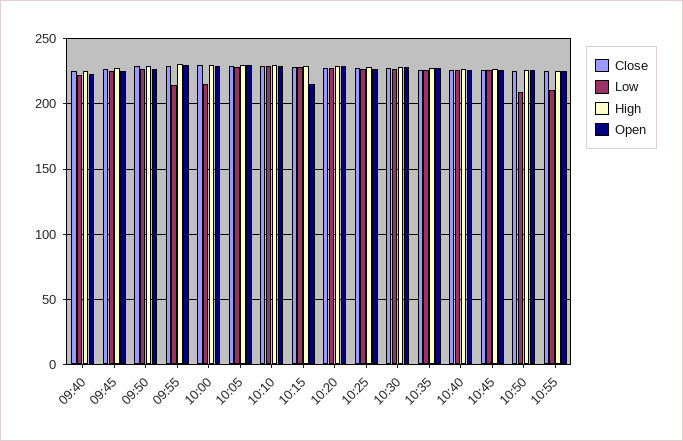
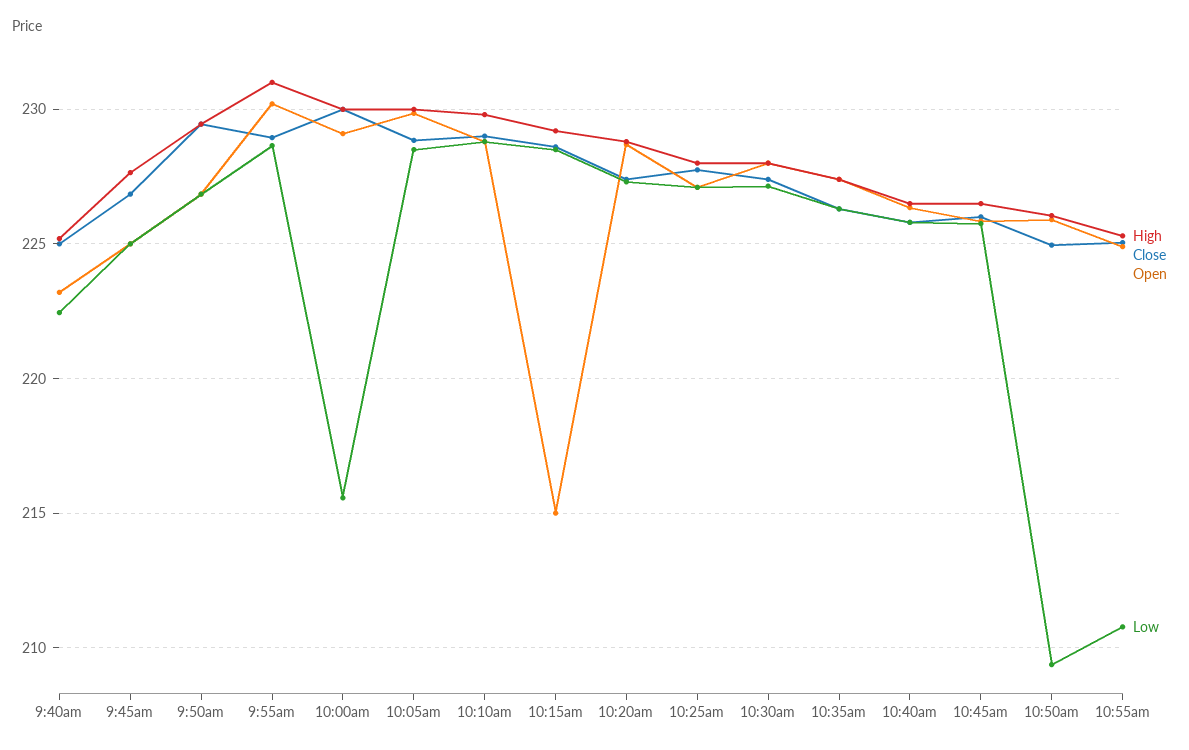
  {
    "Close": {
      "09:40": 225,
      "09:45": 227,
      "09:50": 229.5,
      "09:55": 229,
      "10:00": 230,
      "10:05": 229,
      "10:10": 229,
      "10:15": 228.5,
      "10:20": 227.5,
      "10:25": 228,
      "10:30": 227.5,
      "10:35": 226.5,
      "10:40": 226,
      "10:45": 226,
      "10:50": 225,
      "10:55": 225
    },
    "Low": {
      "09:40": 222.5,
      "09:45": 225,
      "09:50": 227,
-     "09:55": 215,
+     "09:55": 228.5,
      "10:00": 215.5,
      "10:05": 228.5,
      "10:10": 229,
      "10:15": 228.5,
      "10:20": 227.5,
      "10:25": 227,
      "10:30": 227,
      "10:35": 226.5,
      "10:40": 226,
      "10:45": 226,
      "10:50": 209.5,
      "10:55": 211
    },
    "High": {
      "09:40": 225,
      "09:45": 227.5,
      "09:50": 229.5,
      "09:55": 231,
      "10:00": 230,
      "10:05": 230,
      "10:10": 230,
      "10:15": 229,
      "10:20": 229,
      "10:25": 228,
      "10:30": 228,
      "10:35": 227.5,
      "10:40": 226.5,
      "10:45": 226.5,
      "10:50": 226,
      "10:55": 225.5
    },
    "Open": {
      "09:40": 223,
      "09:45": 225,
      "09:50": 227,
      "09:55": 230,
      "10:00": 229,
      "10:05": 230,
      "10:10": 229,
      "10:15": 215,
      "10:20": 228.5,
      "10:25": 227,
      "10:30": 228,
      "10:35": 227.5,
      "10:40": 226.5,
      "10:45": 226,
      "10:50": 226,
      "10:55": 225
    }
  }

